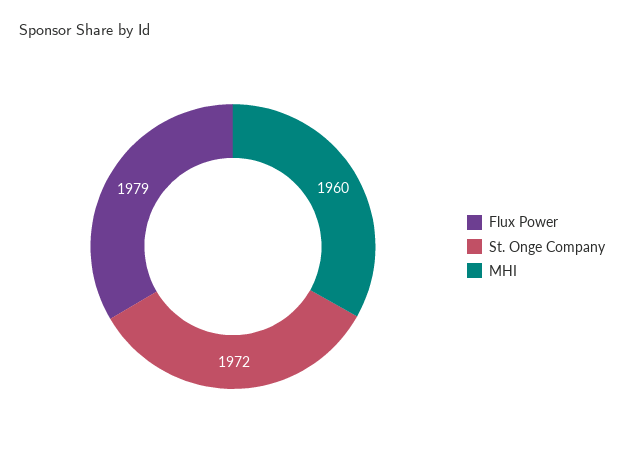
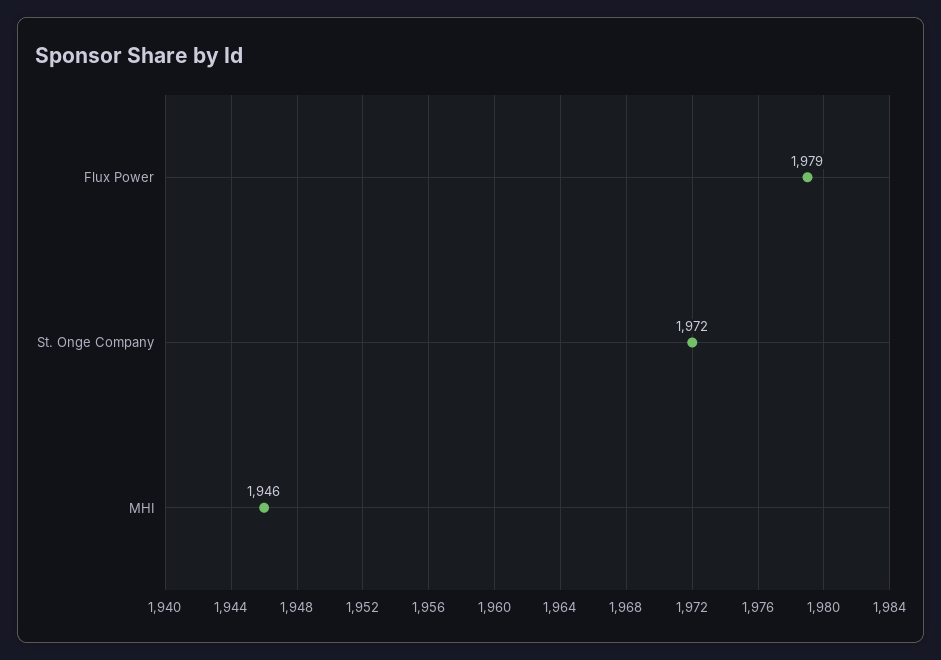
  {
    "Flux Power": 1979,
    "St. Onge Company": 1972,
-   "MHI": 1960
+   "MHI": 1946
  }

